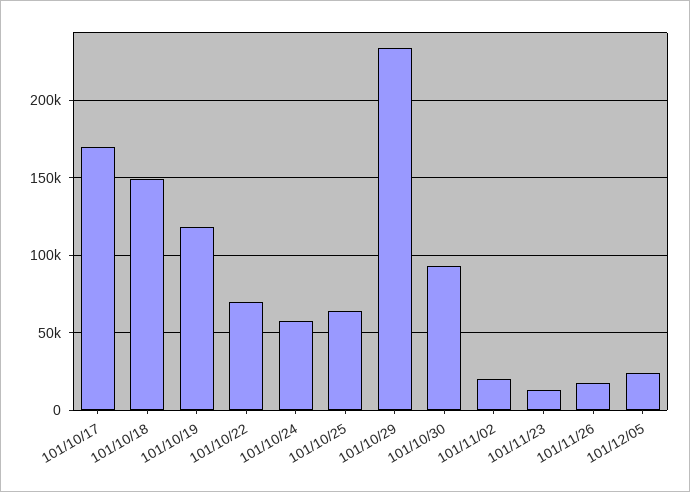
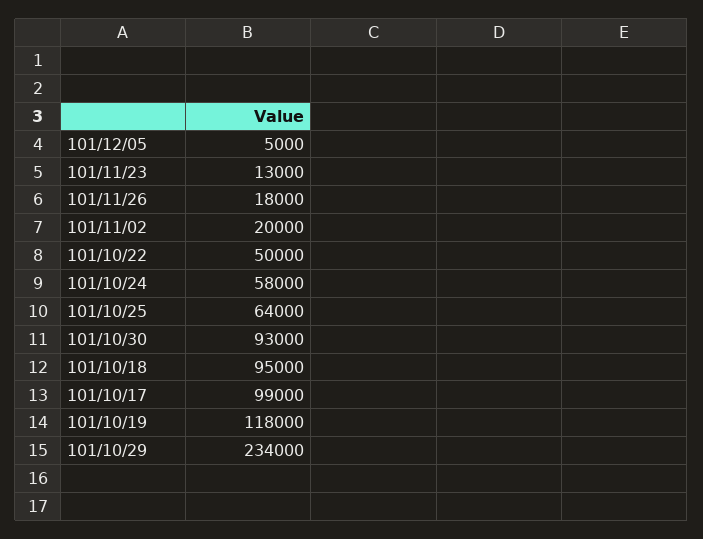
  {
-   "101/10/17": 170000,
+   "101/10/17": 99000,
-   "101/10/18": 150000,
+   "101/10/18": 95000,
    "101/10/19": 118000,
-   "101/10/22": 70000,
+   "101/10/22": 50000,
    "101/10/24": 58000,
    "101/10/25": 64000,
    "101/10/29": 234000,
    "101/10/30": 93000,
    "101/11/02": 20000,
    "101/11/23": 13000,
    "101/11/26": 18000,
-   "101/12/05": 25000
+   "101/12/05": 5000
  }

